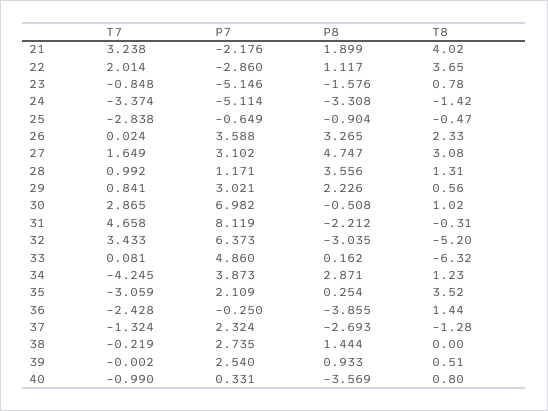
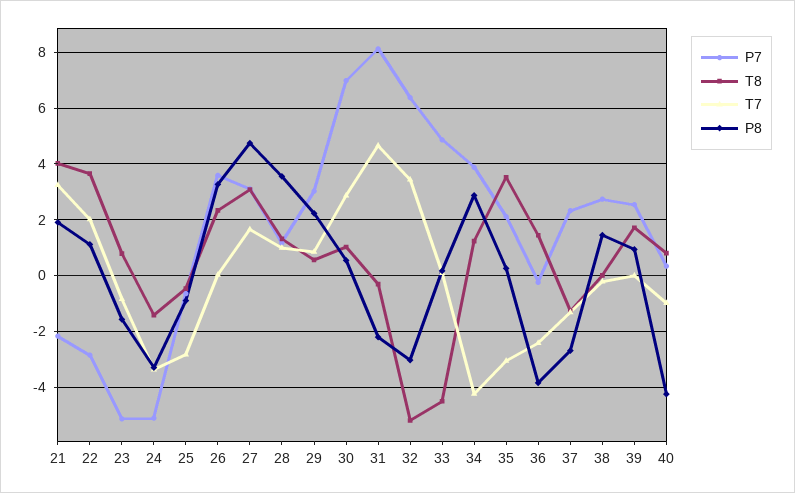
  {
    "T7": {
      "21": 3.238,
      "22": 2.014,
      "23": -0.848,
      "24": -3.374,
      "25": -2.838,
      "26": 0.024,
      "27": 1.649,
      "28": 0.992,
      "29": 0.841,
      "30": 2.865,
      "31": 4.658,
      "32": 3.433,
      "33": 0.081,
      "34": -4.245,
      "35": -3.059,
      "36": -2.428,
      "37": -1.324,
      "38": -0.219,
      "39": -0.002,
      "40": -0.99
    },
    "P7": {
      "21": -2.176,
      "22": -2.86,
      "23": -5.146,
      "24": -5.114,
      "25": -0.649,
      "26": 3.588,
      "27": 3.102,
      "28": 1.171,
      "29": 3.021,
      "30": 6.982,
      "31": 8.119,
      "32": 6.373,
      "33": 4.86,
      "34": 3.873,
      "35": 2.109,
      "36": -0.25,
      "37": 2.324,
      "38": 2.735,
      "39": 2.54,
      "40": 0.331
    },
    "P8": {
      "21": 1.899,
      "22": 1.117,
      "23": -1.576,
      "24": -3.308,
      "25": -0.904,
      "26": 3.265,
      "27": 4.747,
      "28": 3.556,
      "29": 2.226,
-     "30": -0.508,
+     "30": 0.5,
      "31": -2.212,
      "32": -3.035,
      "33": 0.162,
      "34": 2.871,
      "35": 0.254,
      "36": -3.855,
      "37": -2.693,
      "38": 1.444,
      "39": 0.933,
-     "40": -3.569
+     "40": -4.25
    },
    "T8": {
      "21": 4.02,
      "22": 3.65,
      "23": 0.78,
      "24": -1.42,
      "25": -0.47,
      "26": 2.33,
      "27": 3.08,
      "28": 1.31,
      "29": 0.56,
      "30": 1.02,
      "31": -0.31,
      "32": -5.2,
-     "33": -6.32,
+     "33": -4.5,
      "34": 1.23,
      "35": 3.52,
      "36": 1.44,
      "37": -1.28,
      "38": 0,
-     "39": 0.51,
+     "39": 1.75,
      "40": 0.8
    }
  }

